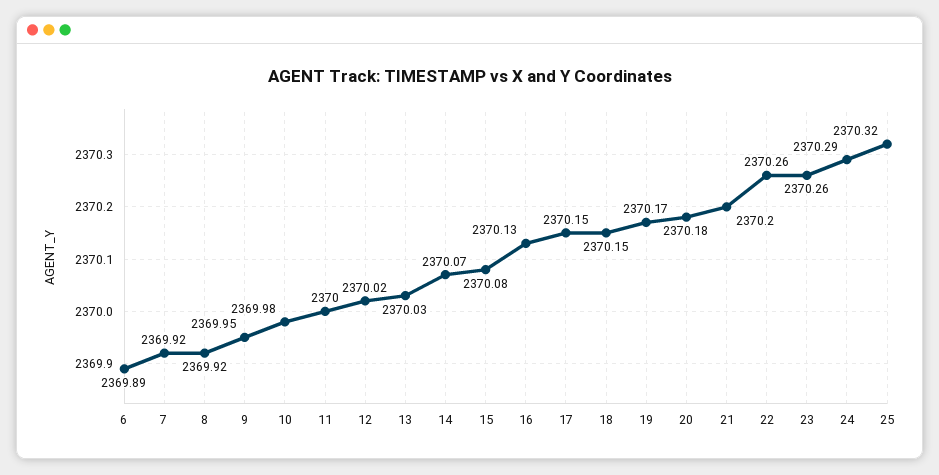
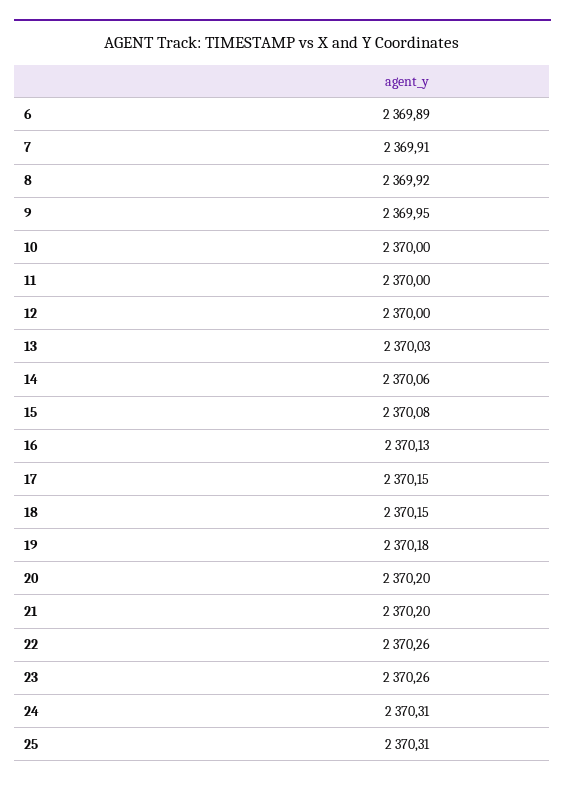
  {
    "6": 2369.89,
-   "7": 2369.92,
+   "7": 2369.91,
    "8": 2369.92,
    "9": 2369.95,
-   "10": 2369.98,
+   "10": 2370,
    "11": 2370,
-   "12": 2370.02,
+   "12": 2370,
    "13": 2370.03,
-   "14": 2370.07,
+   "14": 2370.06,
    "15": 2370.08,
    "16": 2370.13,
    "17": 2370.15,
    "18": 2370.15,
-   "19": 2370.17,
+   "19": 2370.18,
-   "20": 2370.18,
+   "20": 2370.2,
    "21": 2370.2,
    "22": 2370.26,
    "23": 2370.26,
-   "24": 2370.29,
+   "24": 2370.31,
-   "25": 2370.32
+   "25": 2370.31
  }

